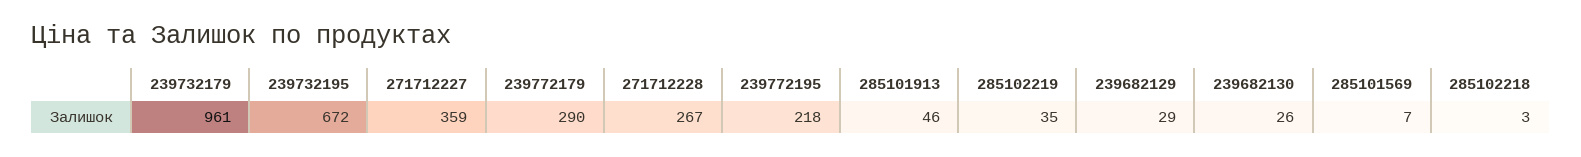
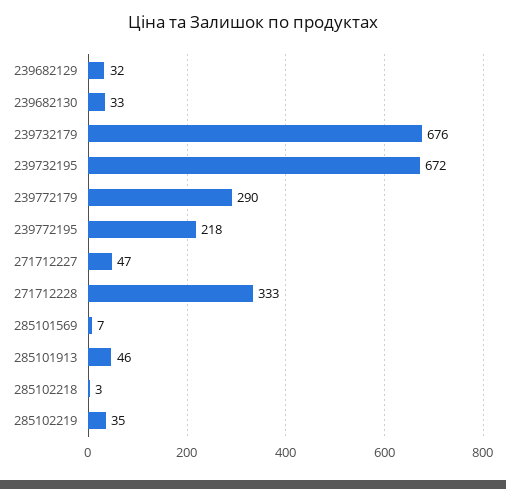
  {
-   "239732179": 961,
+   "239732179": 676,
    "239732195": 672,
-   "271712227": 359,
+   "271712227": 47,
    "239772179": 290,
-   "271712228": 267,
+   "271712228": 333,
    "239772195": 218,
    "285101913": 46,
    "285102219": 35,
-   "239682129": 29,
+   "239682129": 32,
-   "239682130": 26,
+   "239682130": 33,
    "285101569": 7,
    "285102218": 3
  }

